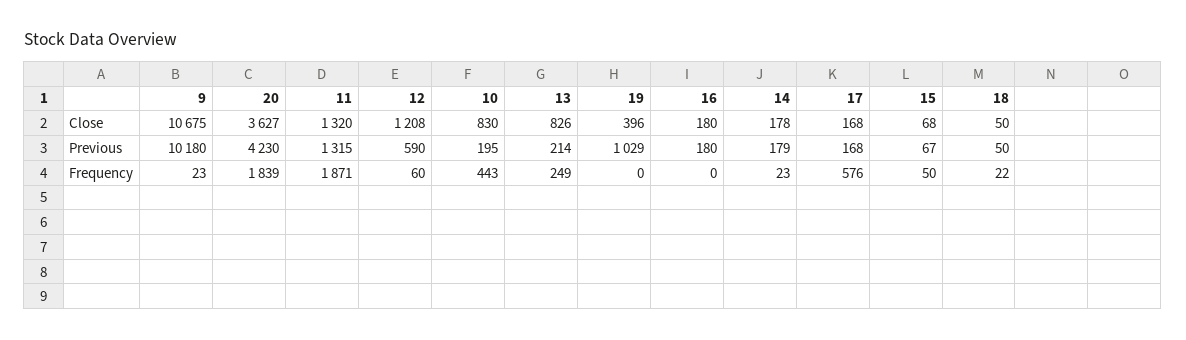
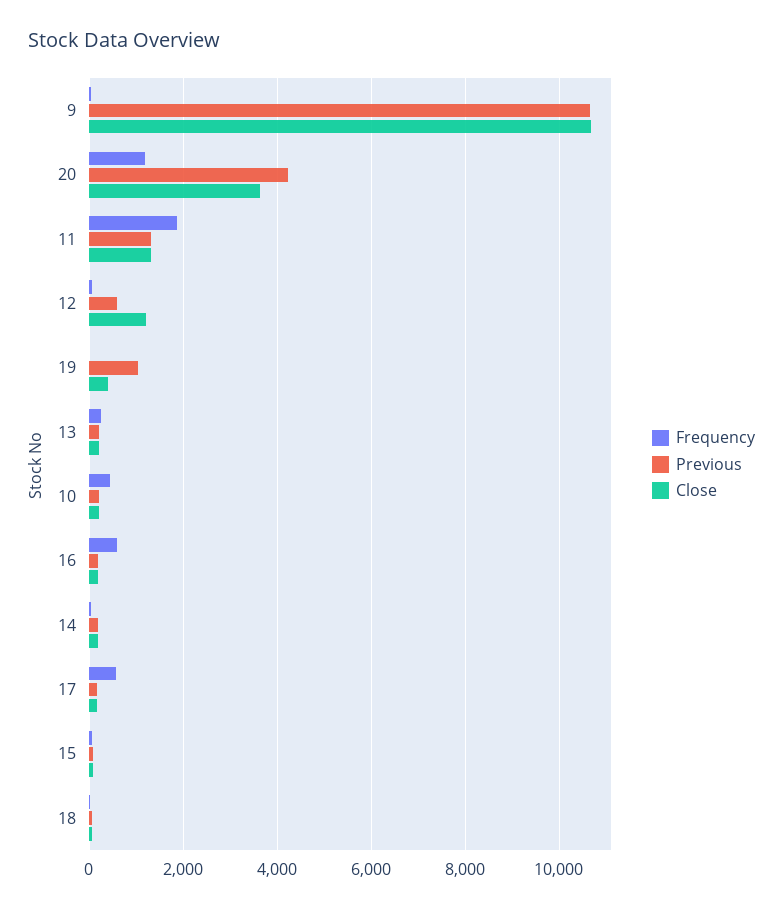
  {
    "Close": {
      "9": 10675,
      "20": 3627,
      "11": 1320,
      "12": 1208,
-     "10": 830,
+     "10": 200,
-     "13": 826,
+     "13": 200,
      "19": 396,
      "16": 180,
      "14": 178,
      "17": 168,
      "15": 68,
      "18": 50
    },
    "Previous": {
-     "9": 10180,
+     "9": 10600,
      "20": 4230,
      "11": 1315,
      "12": 590,
      "10": 195,
      "13": 214,
      "19": 1029,
      "16": 180,
      "14": 179,
      "17": 168,
      "15": 67,
      "18": 50
    },
    "Frequency": {
      "9": 23,
-     "20": 1839,
+     "20": 1200,
      "11": 1871,
      "12": 60,
      "10": 443,
      "13": 249,
      "19": 0,
-     "16": 0,
+     "16": 600,
      "14": 23,
      "17": 576,
      "15": 50,
      "18": 22
    }
  }

